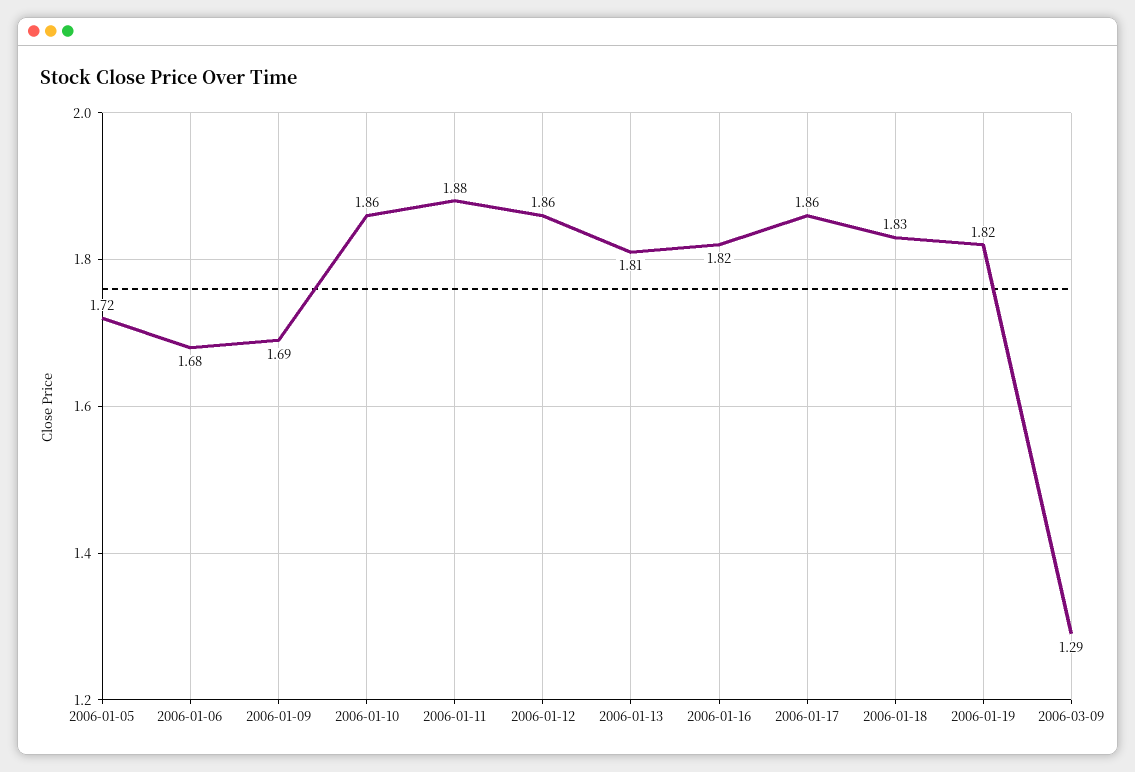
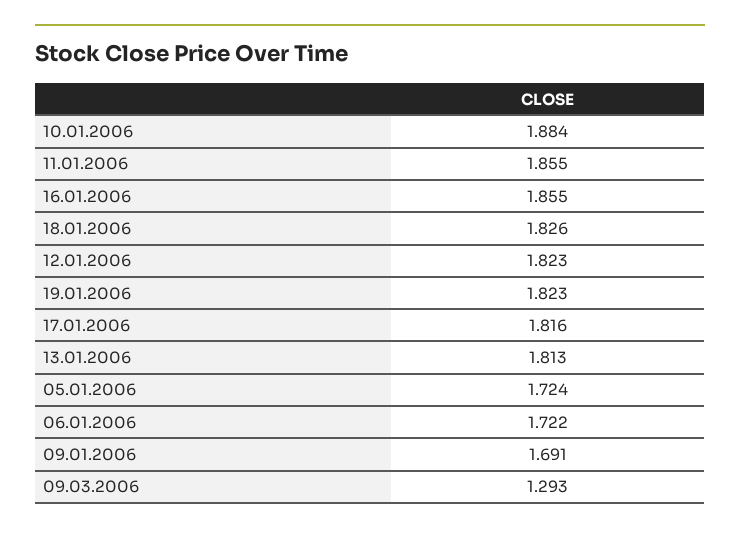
  {
    "2006-01-05": 1.724,
-   "2006-01-06": 1.68,
+   "2006-01-06": 1.722,
    "2006-01-09": 1.691,
-   "2006-01-10": 1.86,
+   "2006-01-10": 1.884,
-   "2006-01-11": 1.88,
+   "2006-01-11": 1.855,
-   "2006-01-12": 1.86,
+   "2006-01-12": 1.823,
    "2006-01-13": 1.813,
-   "2006-01-16": 1.82,
+   "2006-01-16": 1.855,
-   "2006-01-17": 1.86,
+   "2006-01-17": 1.816,
    "2006-01-18": 1.826,
    "2006-01-19": 1.823,
    "2006-03-09": 1.293
  }

